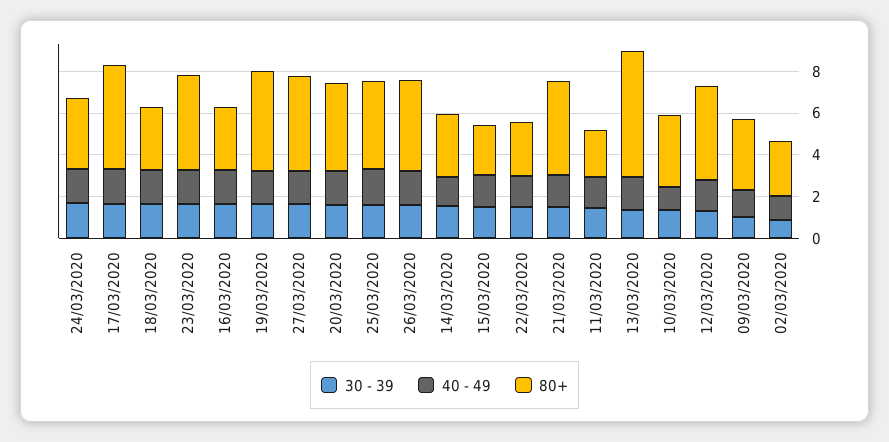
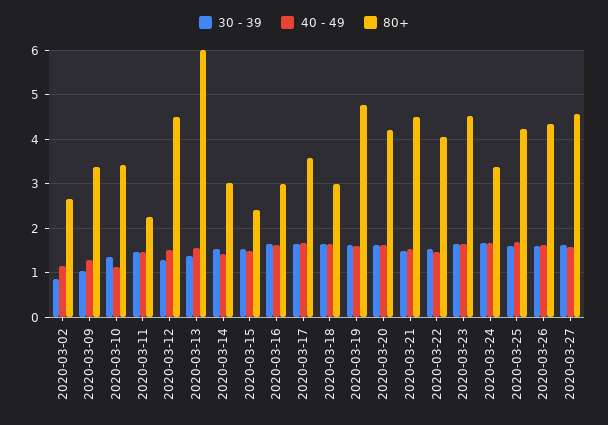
  {
    "30 - 39": {
      "24/03/2020": 1.6,
      "17/03/2020": 1.6,
      "18/03/2020": 1.6,
      "23/03/2020": 1.6,
      "16/03/2020": 1.6,
      "19/03/2020": 1.6,
      "27/03/2020": 1.6,
      "20/03/2020": 1.6,
      "25/03/2020": 1.6,
      "26/03/2020": 1.6,
      "14/03/2020": 1.6,
      "15/03/2020": 1.6,
      "22/03/2020": 1.6,
      "21/03/2020": 1.4,
      "11/03/2020": 1.4,
      "13/03/2020": 1.4,
      "10/03/2020": 1.4,
      "12/03/2020": 1.2,
      "09/03/2020": 1,
      "02/03/2020": 0.8
    },
    "40 - 49": {
      "24/03/2020": 1.6,
      "17/03/2020": 1.6,
      "18/03/2020": 1.6,
      "23/03/2020": 1.6,
      "16/03/2020": 1.6,
      "19/03/2020": 1.6,
      "27/03/2020": 1.6,
      "20/03/2020": 1.6,
      "25/03/2020": 1.8,
      "26/03/2020": 1.6,
      "14/03/2020": 1.4,
      "15/03/2020": 1.4,
      "22/03/2020": 1.4,
      "21/03/2020": 1.6,
      "11/03/2020": 1.4,
      "13/03/2020": 1.6,
      "10/03/2020": 1.2,
      "12/03/2020": 1.6,
      "09/03/2020": 1.2,
      "02/03/2020": 1.2
    },
    "80+": {
      "24/03/2020": 3.4,
-     "17/03/2020": 5,
+     "17/03/2020": 3.6,
      "18/03/2020": 3,
      "23/03/2020": 4.6,
      "16/03/2020": 3,
      "19/03/2020": 4.8,
      "27/03/2020": 4.6,
      "20/03/2020": 4.2,
      "25/03/2020": 4.2,
      "26/03/2020": 4.4,
      "14/03/2020": 3,
      "15/03/2020": 2.4,
-     "22/03/2020": 2.5,
+     "22/03/2020": 4,
      "21/03/2020": 4.4,
      "11/03/2020": 2.2,
      "13/03/2020": 6,
      "10/03/2020": 3.4,
      "12/03/2020": 4.4,
      "09/03/2020": 3.4,
      "02/03/2020": 2.6
    }
  }

